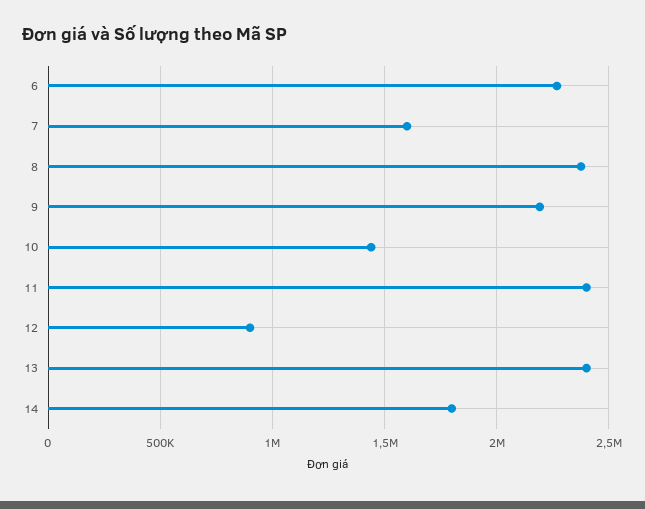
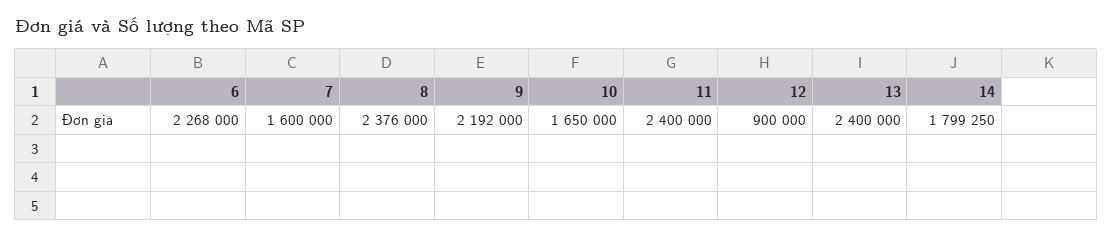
  {
    "6": 2268000,
    "7": 1600000,
    "8": 2376000,
    "9": 2192000,
-   "10": 1450000,
+   "10": 1650000,
    "11": 2400000,
    "12": 900000,
    "13": 2400000,
    "14": 1799250
  }

